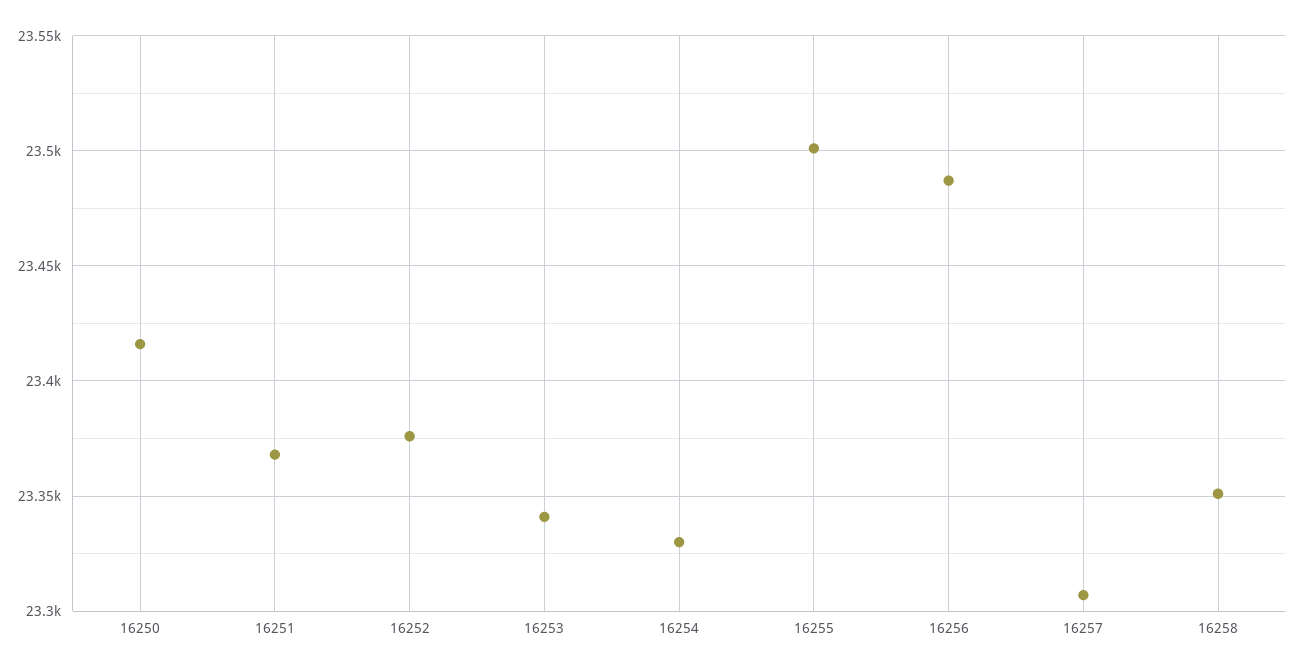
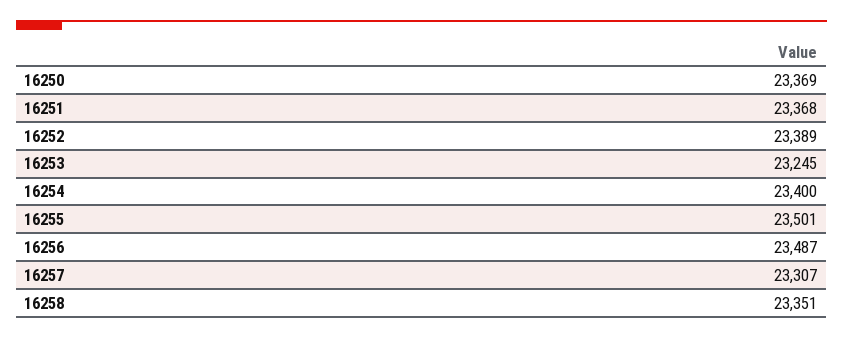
  {
-   "16250": 23415,
+   "16250": 23369,
    "16251": 23368,
-   "16252": 23375,
+   "16252": 23389,
-   "16253": 23340,
+   "16253": 23245,
-   "16254": 23330,
+   "16254": 23400,
    "16255": 23501,
    "16256": 23487,
    "16257": 23307,
    "16258": 23351
  }

